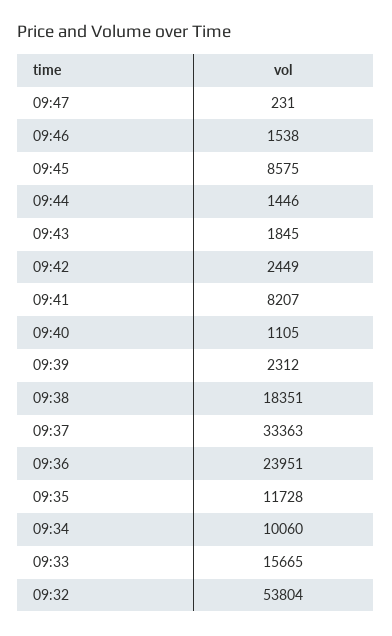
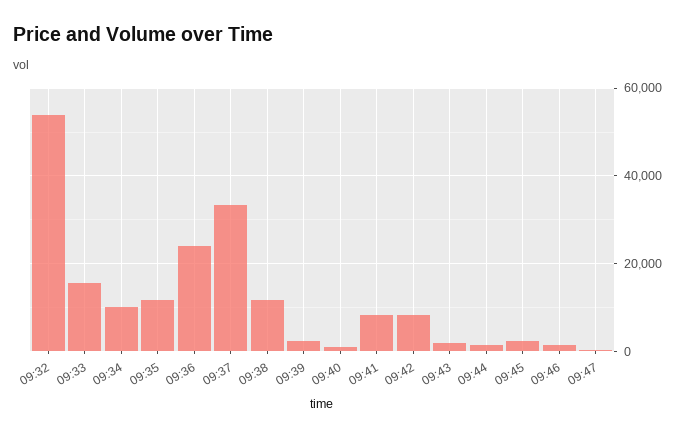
  {
    "09:47": 231,
    "09:46": 1538,
-   "09:45": 8575,
+   "09:45": 2000,
    "09:44": 1446,
    "09:43": 1845,
-   "09:42": 2449,
+   "09:42": 8000,
    "09:41": 8207,
    "09:40": 1105,
    "09:39": 2312,
-   "09:38": 18351,
+   "09:38": 12000,
    "09:37": 33363,
    "09:36": 23951,
    "09:35": 11728,
    "09:34": 10060,
    "09:33": 15665,
    "09:32": 53804
  }

